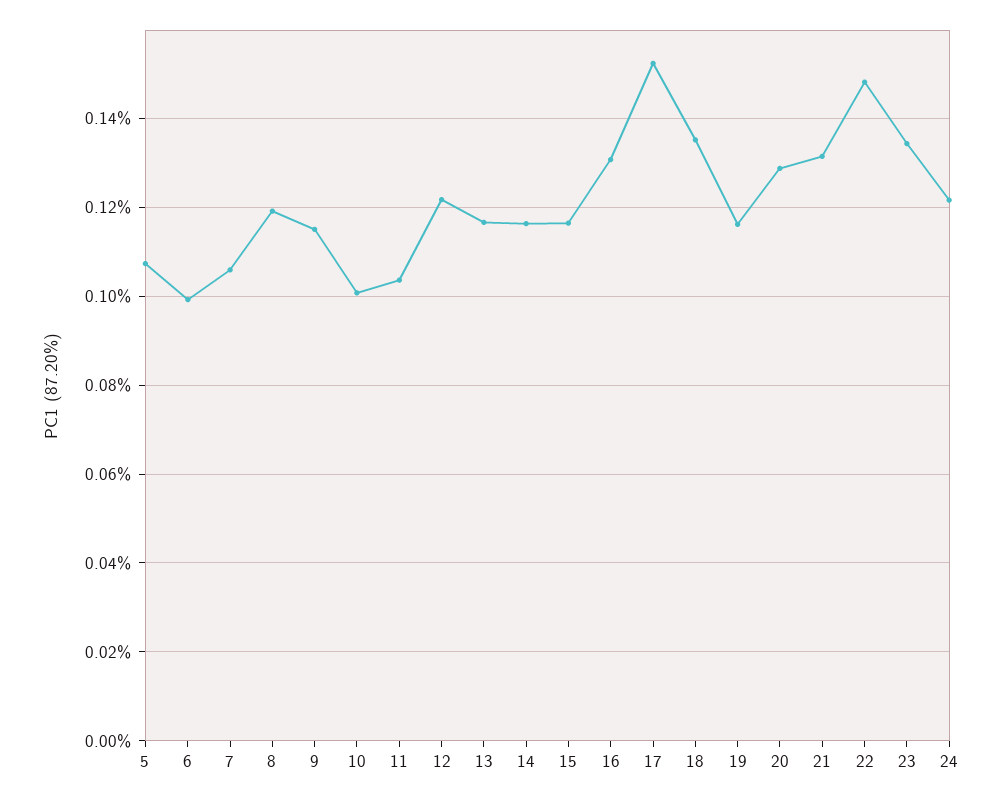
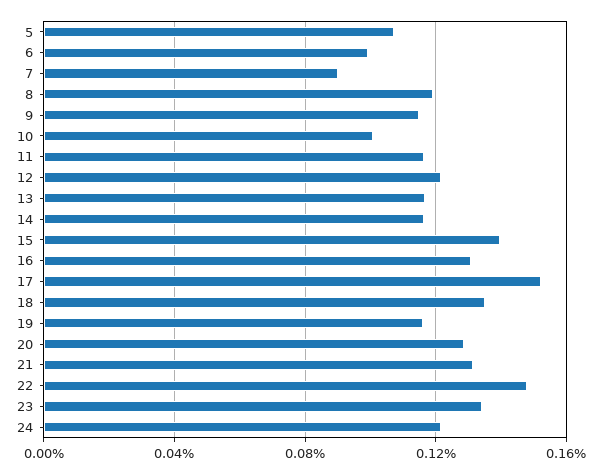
  {
    "5": 0.108,
    "6": 0.1,
-   "7": 0.106,
+   "7": 0.09,
    "8": 0.12,
    "9": 0.116,
    "10": 0.1,
-   "11": 0.104,
+   "11": 0.115,
    "12": 0.122,
    "13": 0.116,
    "14": 0.116,
-   "15": 0.116,
+   "15": 0.14,
    "16": 0.13,
    "17": 0.152,
    "18": 0.136,
    "19": 0.116,
    "20": 0.128,
    "21": 0.132,
    "22": 0.148,
    "23": 0.134,
    "24": 0.122
  }

